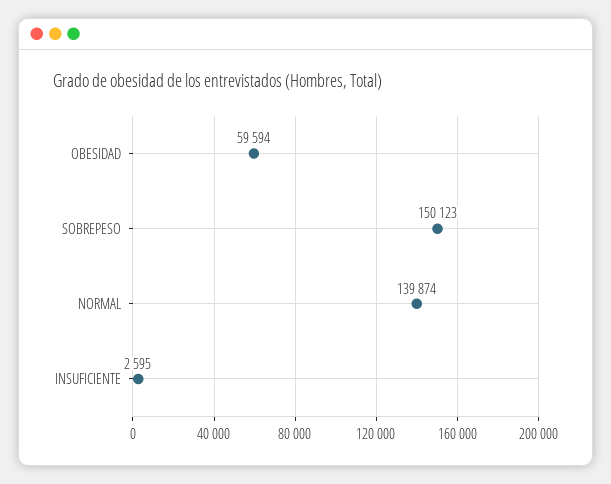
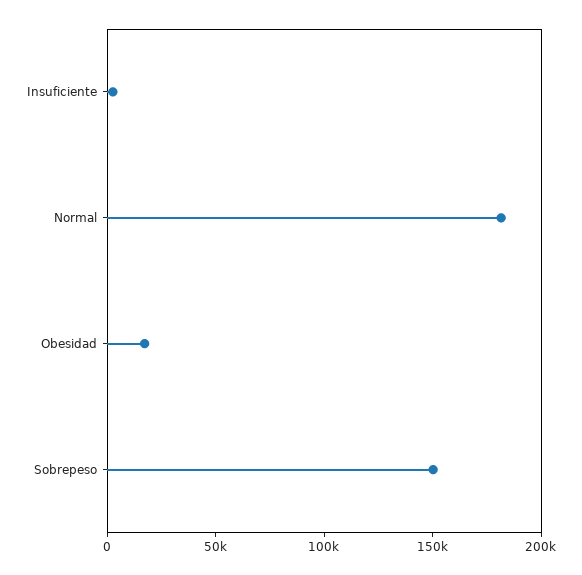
  {
-   "OBESIDAD": 59594,
+   "OBESIDAD": 20000,
    "SOBREPESO": 150123,
-   "NORMAL": 139874,
+   "NORMAL": 180000,
    "INSUFICIENTE": 2595
  }

